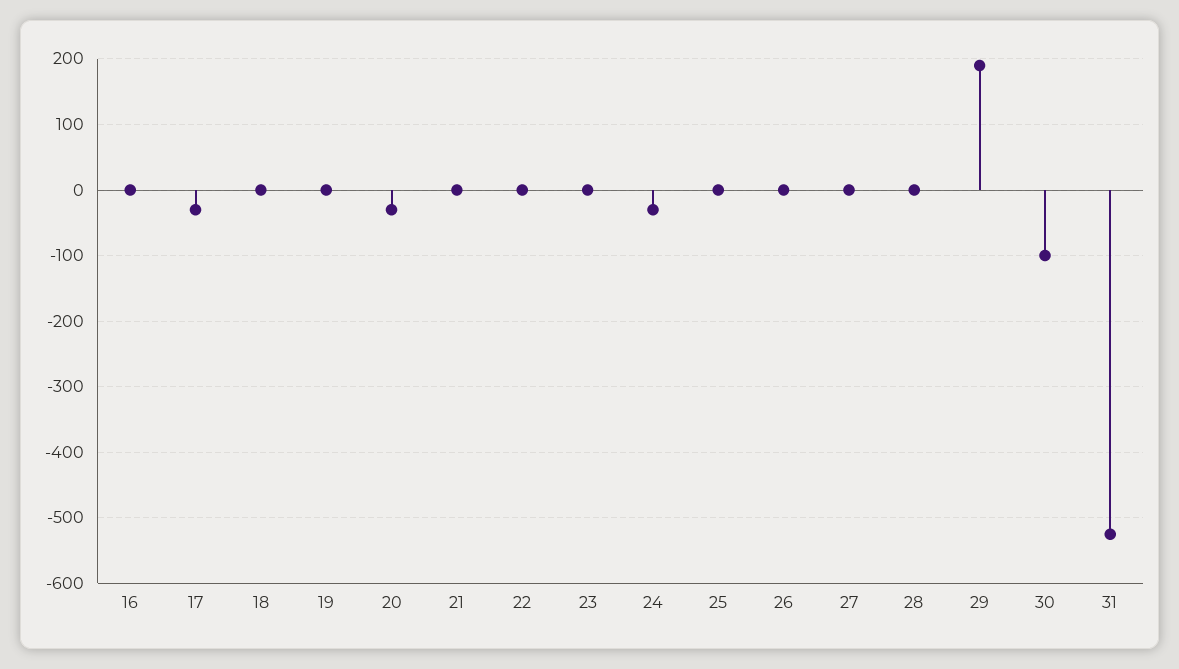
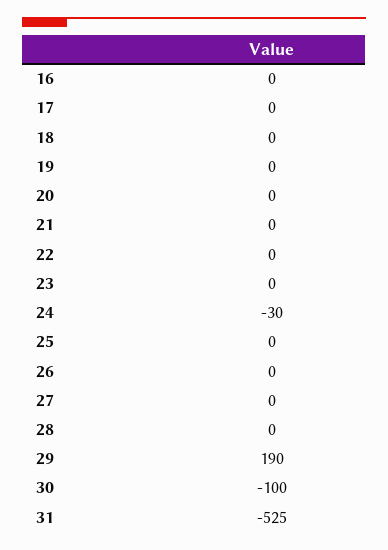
  {
    "16": 0,
-   "17": -30,
+   "17": 0,
    "18": 0,
    "19": 0,
-   "20": -30,
+   "20": 0,
    "21": 0,
    "22": 0,
    "23": 0,
    "24": -30,
    "25": 0,
    "26": 0,
    "27": 0,
    "28": 0,
    "29": 190,
    "30": -100,
    "31": -525
  }

